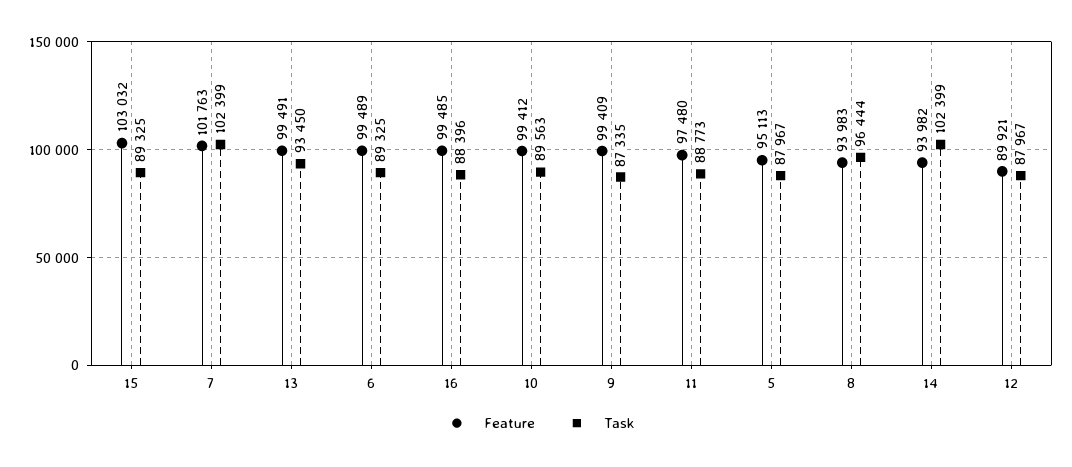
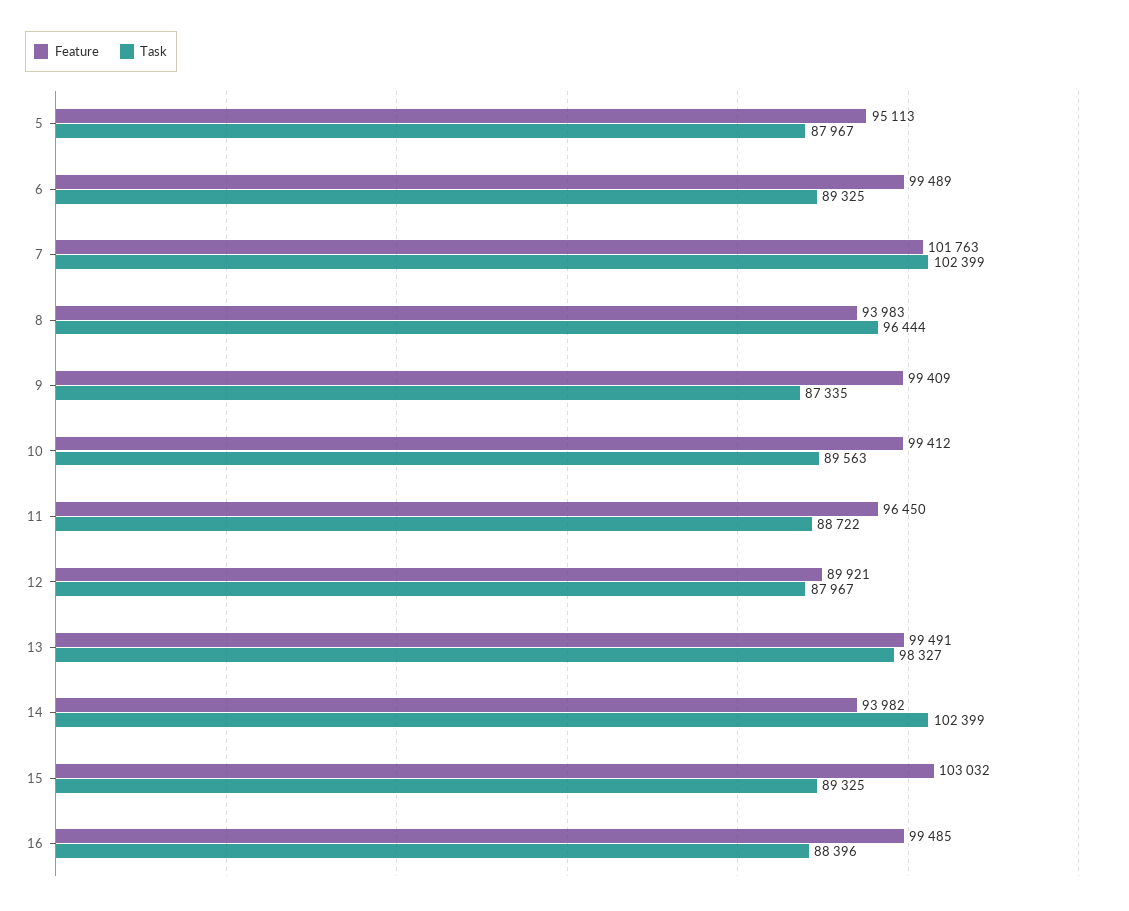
  {
    "Feature": {
      "15": 103032,
      "7": 101763,
      "13": 99491,
      "6": 99489,
      "16": 99485,
      "10": 99412,
      "9": 99409,
-     "11": 97480,
+     "11": 96450,
      "5": 95113,
      "8": 93983,
      "14": 93982,
      "12": 89921
    },
    "Task": {
      "15": 89325,
      "7": 102399,
-     "13": 93450,
+     "13": 98327,
      "6": 89325,
      "16": 88396,
      "10": 89563,
      "9": 87335,
-     "11": 88773,
+     "11": 88722,
      "5": 87967,
      "8": 96444,
      "14": 102399,
      "12": 87967
    }
  }

